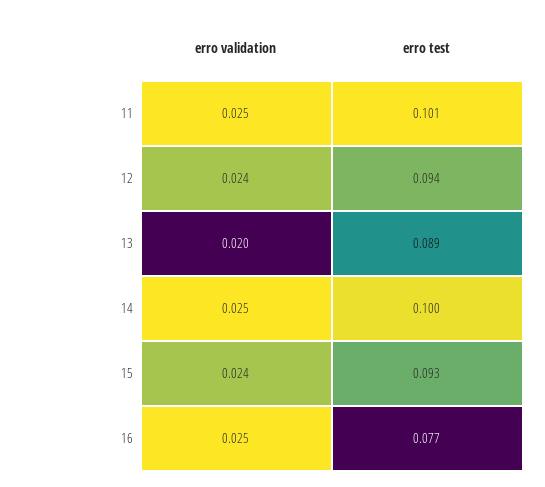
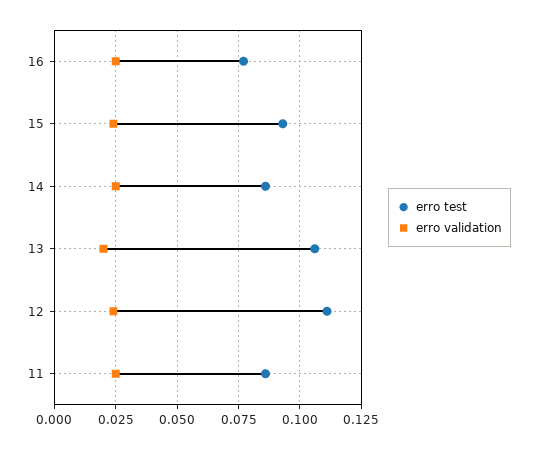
  {
    "erro validation": {
      "11": 0.025,
      "12": 0.024,
      "13": 0.02,
      "14": 0.025,
      "15": 0.024,
      "16": 0.025
    },
    "erro test": {
-     "11": 0.101,
+     "11": 0.085,
-     "12": 0.094,
+     "12": 0.11,
-     "13": 0.089,
+     "13": 0.105,
-     "14": 0.1,
+     "14": 0.085,
      "15": 0.093,
      "16": 0.077
    }
  }

